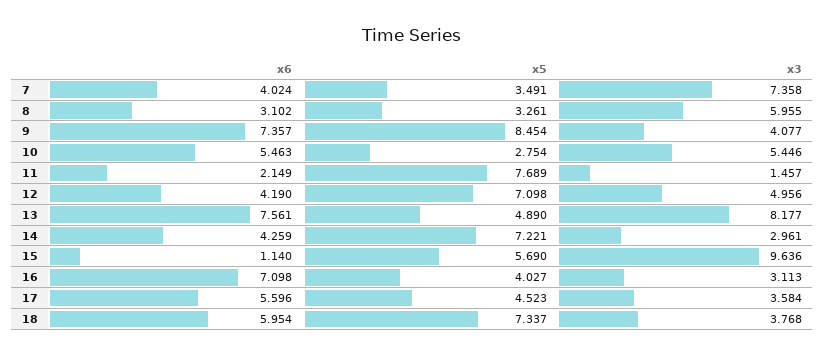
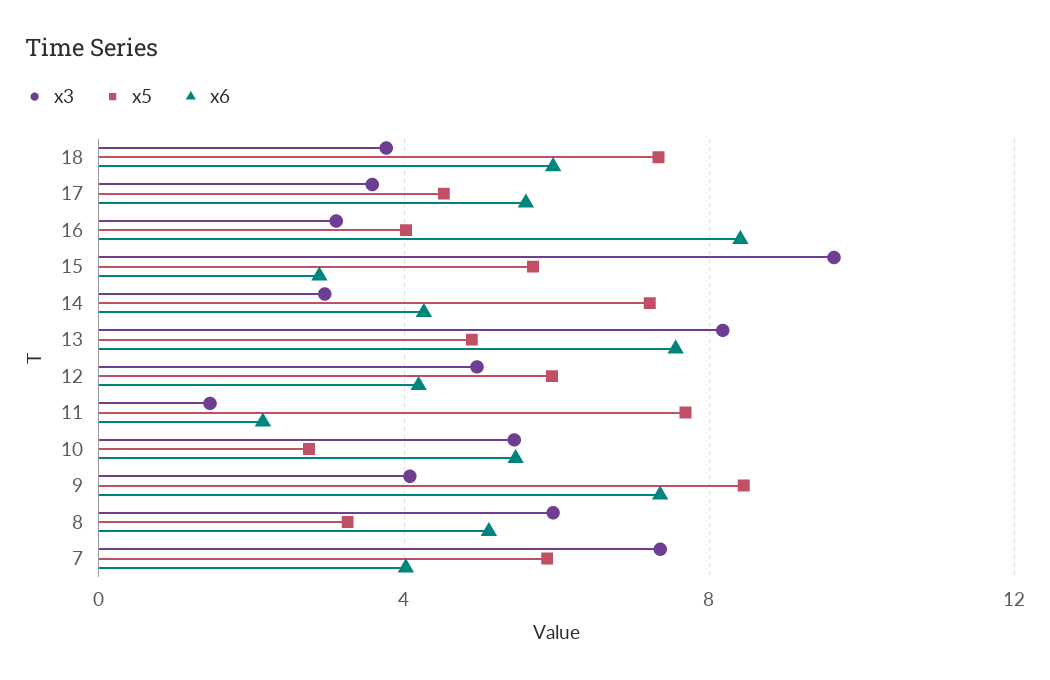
  {
    "x6": {
      "7": 4.024,
-     "8": 3.102,
+     "8": 5,
      "9": 7.357,
      "10": 5.463,
      "11": 2.149,
      "12": 4.19,
      "13": 7.561,
      "14": 4.259,
-     "15": 1.14,
+     "15": 3,
-     "16": 7.098,
+     "16": 8.5,
      "17": 5.596,
      "18": 5.954
    },
    "x5": {
-     "7": 3.491,
+     "7": 6,
      "8": 3.261,
      "9": 8.454,
      "10": 2.754,
      "11": 7.689,
-     "12": 7.098,
+     "12": 6,
      "13": 4.89,
      "14": 7.221,
      "15": 5.69,
      "16": 4.027,
      "17": 4.523,
      "18": 7.337
    },
    "x3": {
      "7": 7.358,
      "8": 5.955,
      "9": 4.077,
      "10": 5.446,
      "11": 1.457,
      "12": 4.956,
      "13": 8.177,
      "14": 2.961,
      "15": 9.636,
      "16": 3.113,
      "17": 3.584,
      "18": 3.768
    }
  }

